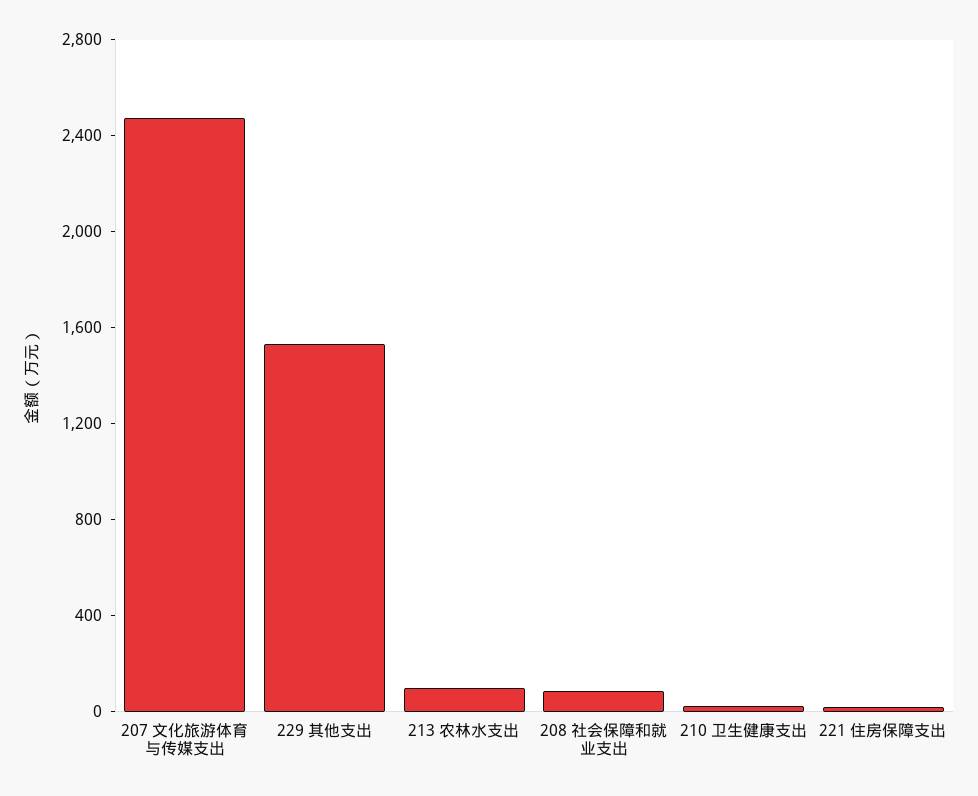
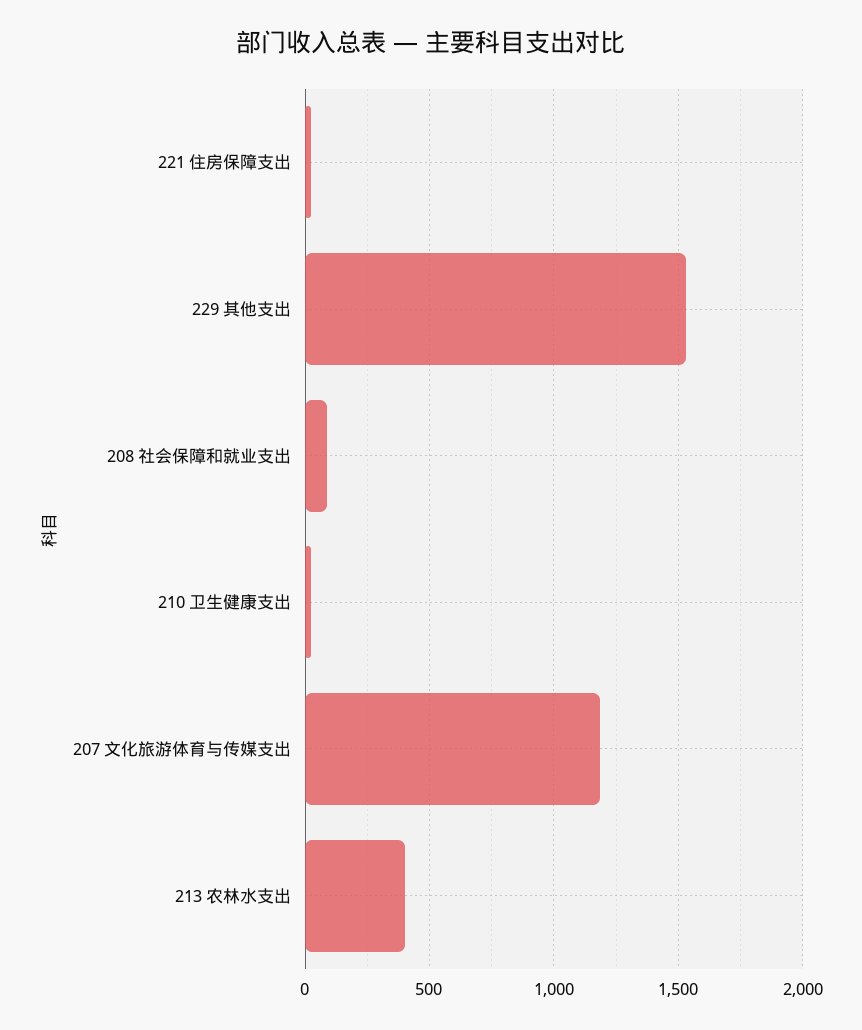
  {
-   "207 文化旅游体育与传媒支出": 2500,
+   "207 文化旅游体育与传媒支出": 1200,
    "229 其他支出": 1550,
-   "213 农林水支出": 100,
+   "213 农林水支出": 400,
    "208 社会保障和就业支出": 100,
    "210 卫生健康支出": 0,
    "221 住房保障支出": 0
  }

